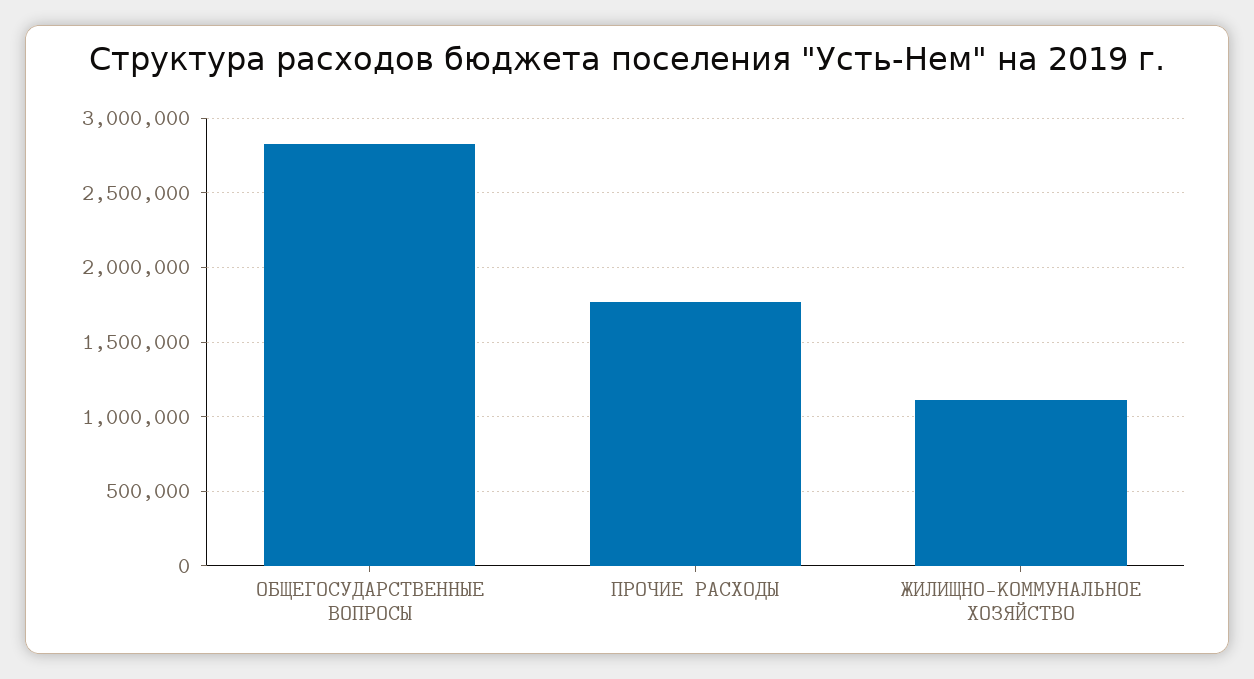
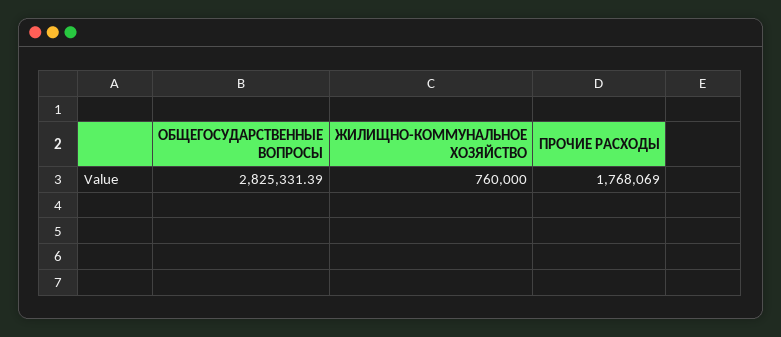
  {
    "ОБЩЕГОСУДАРСТВЕННЫЕ ВОПРОСЫ": 2825331.39,
    "ПРОЧИЕ РАСХОДЫ": 1768069,
-   "ЖИЛИЩНО-КОММУНАЛЬНОЕ ХОЗЯЙСТВО": 1100000
+   "ЖИЛИЩНО-КОММУНАЛЬНОЕ ХОЗЯЙСТВО": 760000
  }

